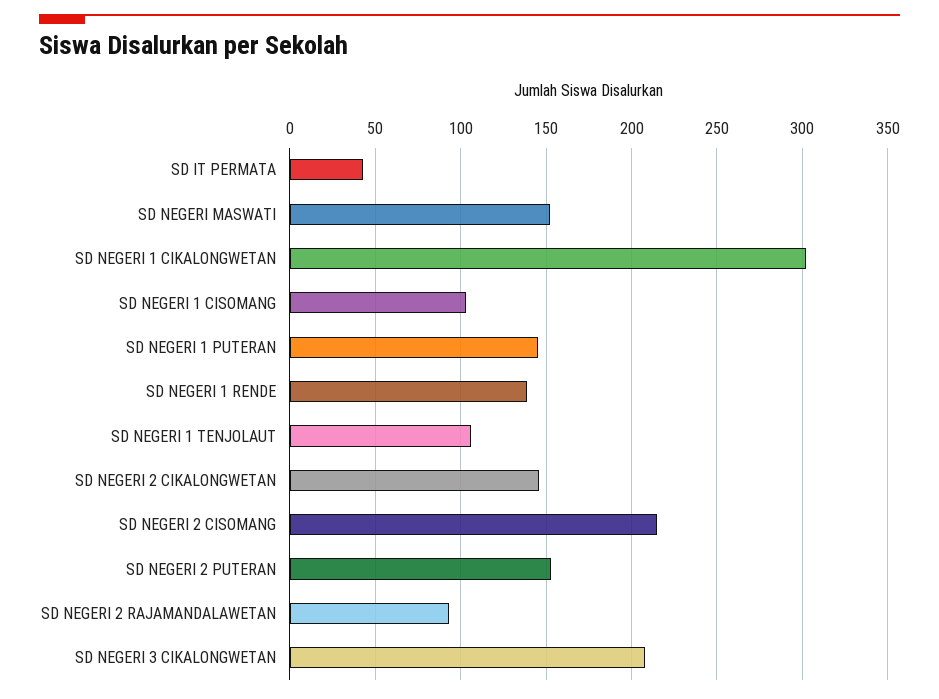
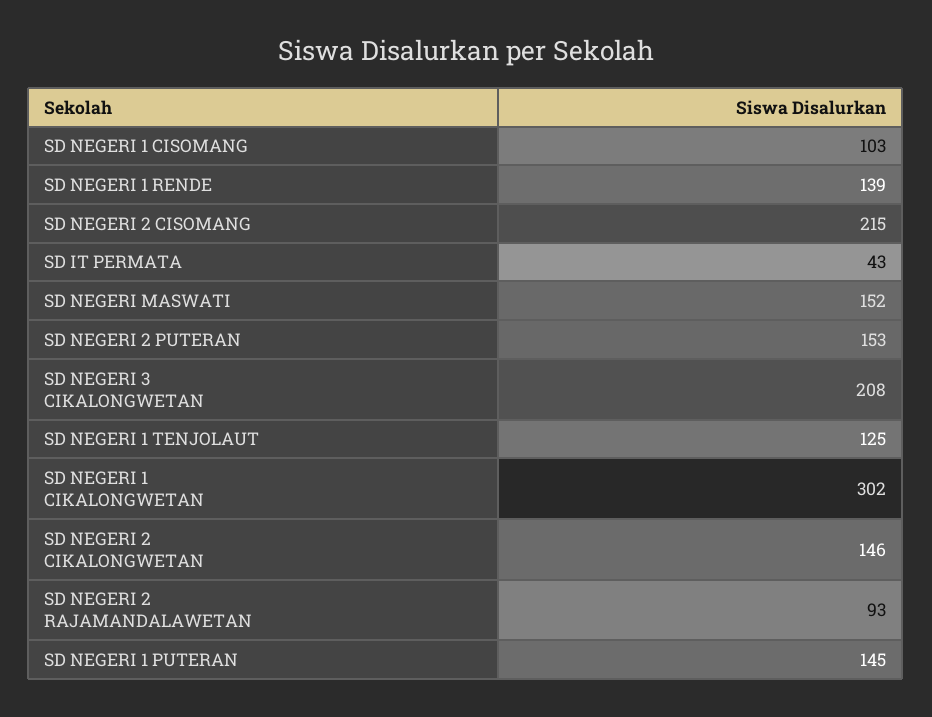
  {
    "SD IT PERMATA": 43,
    "SD NEGERI MASWATI": 152,
    "SD NEGERI 1 CIKALONGWETAN": 302,
    "SD NEGERI 1 CISOMANG": 103,
    "SD NEGERI 1 PUTERAN": 145,
    "SD NEGERI 1 RENDE": 139,
-   "SD NEGERI 1 TENJOLAUT": 105,
+   "SD NEGERI 1 TENJOLAUT": 125,
    "SD NEGERI 2 CIKALONGWETAN": 146,
    "SD NEGERI 2 CISOMANG": 215,
    "SD NEGERI 2 PUTERAN": 153,
    "SD NEGERI 2 RAJAMANDALAWETAN": 93,
    "SD NEGERI 3 CIKALONGWETAN": 208
  }

